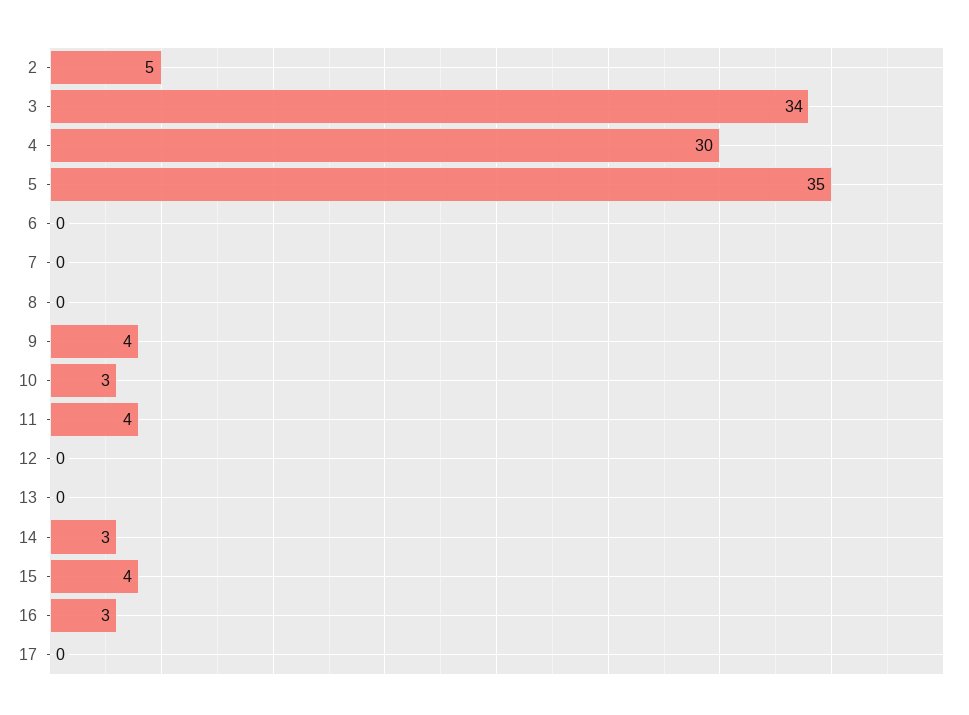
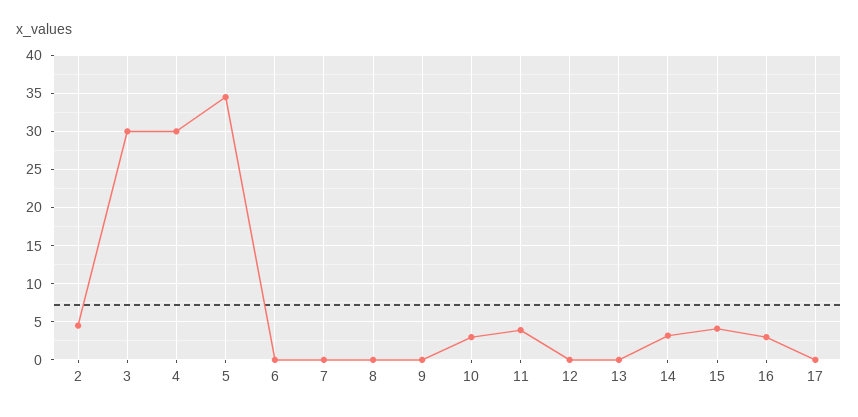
  {
    "2": 5,
-   "3": 34,
+   "3": 30,
    "4": 30,
    "5": 35,
    "6": 0,
    "7": 0,
    "8": 0,
-   "9": 4,
+   "9": 0,
    "10": 3,
    "11": 4,
    "12": 0,
    "13": 0,
    "14": 3,
    "15": 4,
    "16": 3,
    "17": 0
  }

